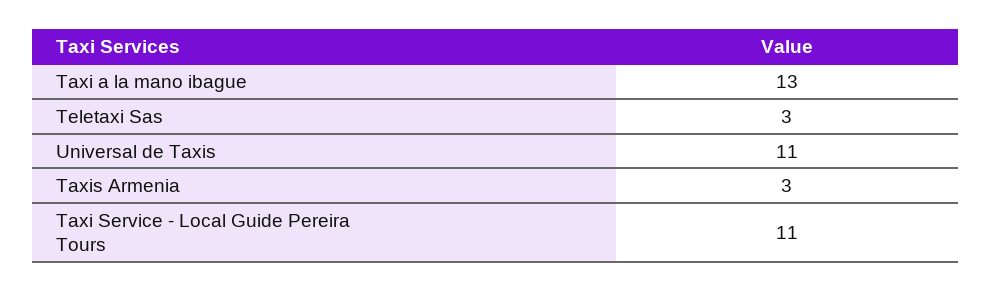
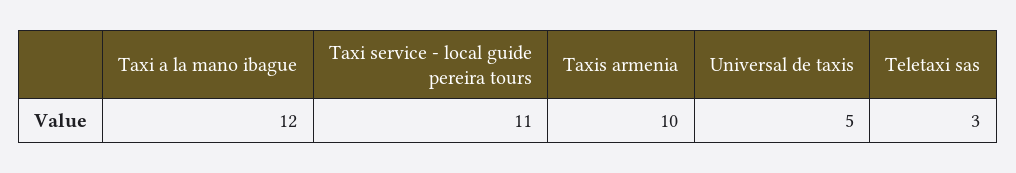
  {
-   "Taxi a la mano ibague": 13,
+   "Taxi a la mano ibague": 12,
    "Teletaxi Sas": 3,
-   "Universal de Taxis": 11,
+   "Universal de Taxis": 5,
-   "Taxis Armenia": 3,
+   "Taxis Armenia": 10,
    "Taxi Service - Local Guide Pereira Tours": 11
  }

